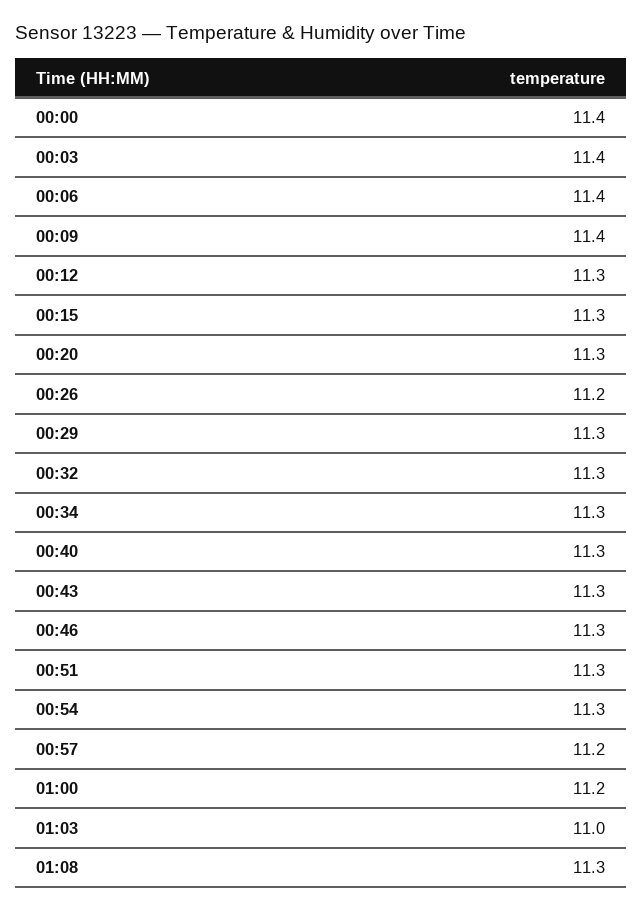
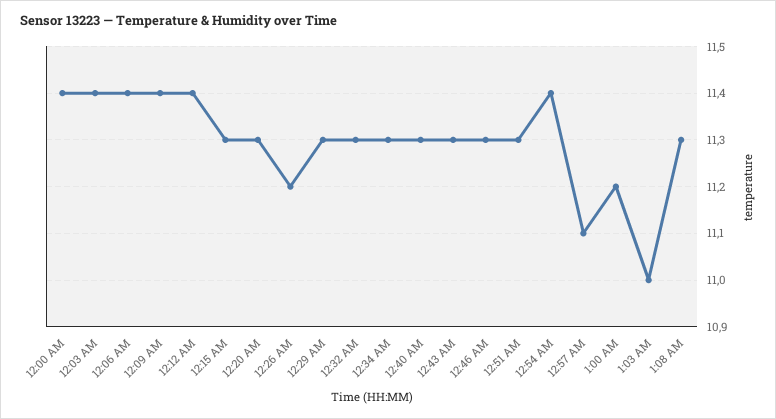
  {
    "00:00": 11.4,
    "00:03": 11.4,
    "00:06": 11.4,
    "00:09": 11.4,
-   "00:12": 11.3,
+   "00:12": 11.4,
    "00:15": 11.3,
    "00:20": 11.3,
    "00:26": 11.2,
    "00:29": 11.3,
    "00:32": 11.3,
    "00:34": 11.3,
    "00:40": 11.3,
    "00:43": 11.3,
    "00:46": 11.3,
    "00:51": 11.3,
-   "00:54": 11.3,
+   "00:54": 11.4,
-   "00:57": 11.2,
+   "00:57": 11.1,
    "01:00": 11.2,
    "01:03": 11,
    "01:08": 11.3
  }

